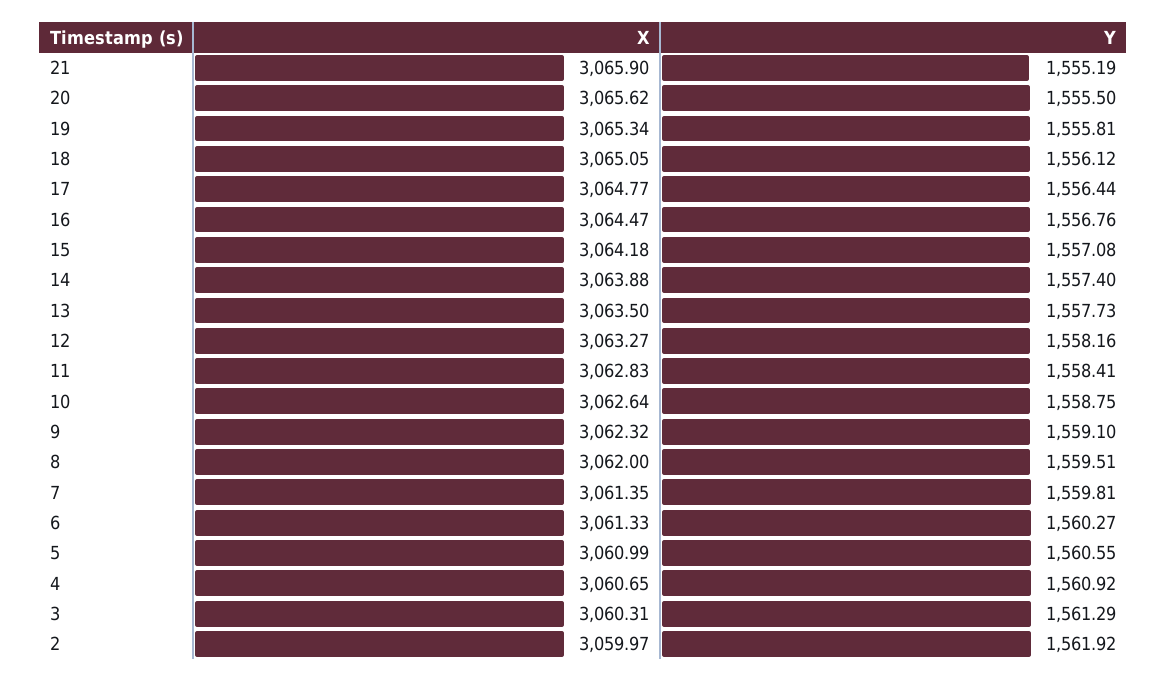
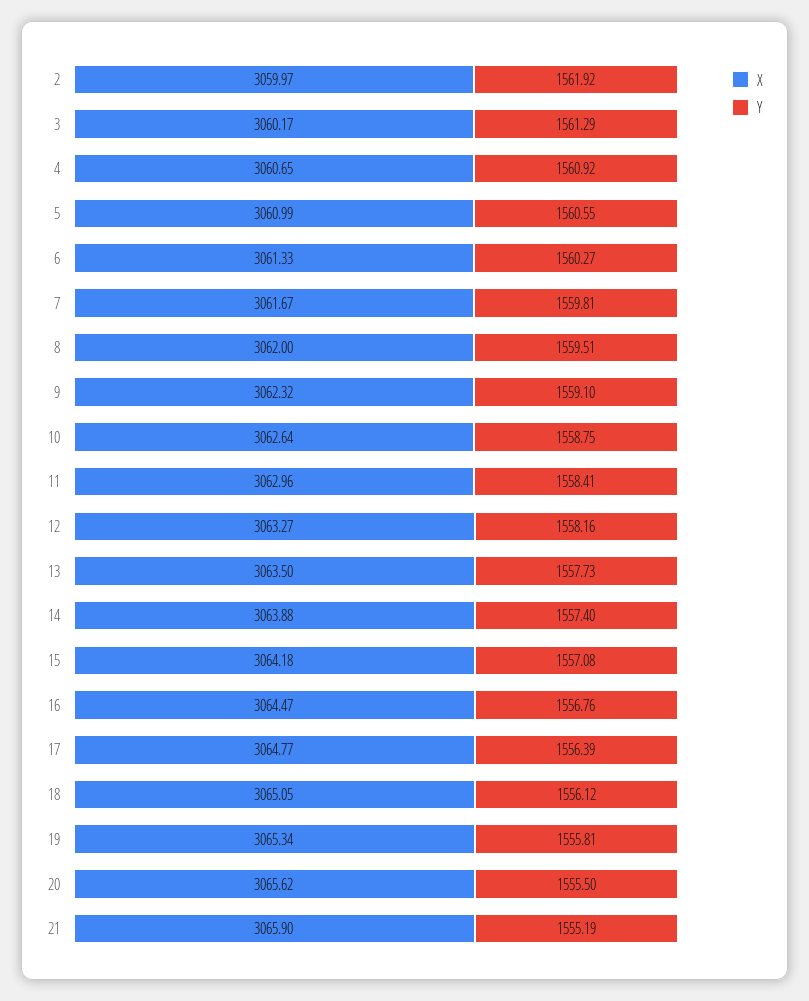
  {
    "X": {
      "21": 3065.9,
      "20": 3065.62,
      "19": 3065.34,
      "18": 3065.05,
      "17": 3064.77,
      "16": 3064.47,
      "15": 3064.18,
      "14": 3063.88,
      "13": 3063.5,
      "12": 3063.27,
-     "11": 3062.83,
+     "11": 3062.96,
      "10": 3062.64,
      "9": 3062.32,
      "8": 3062,
-     "7": 3061.35,
+     "7": 3061.67,
      "6": 3061.33,
      "5": 3060.99,
      "4": 3060.65,
-     "3": 3060.31,
+     "3": 3060.17,
      "2": 3059.97
    },
    "Y": {
      "21": 1555.19,
      "20": 1555.5,
      "19": 1555.81,
      "18": 1556.12,
-     "17": 1556.44,
+     "17": 1556.39,
      "16": 1556.76,
      "15": 1557.08,
      "14": 1557.4,
      "13": 1557.73,
      "12": 1558.16,
      "11": 1558.41,
      "10": 1558.75,
      "9": 1559.1,
      "8": 1559.51,
      "7": 1559.81,
      "6": 1560.27,
      "5": 1560.55,
      "4": 1560.92,
      "3": 1561.29,
      "2": 1561.92
    }
  }

